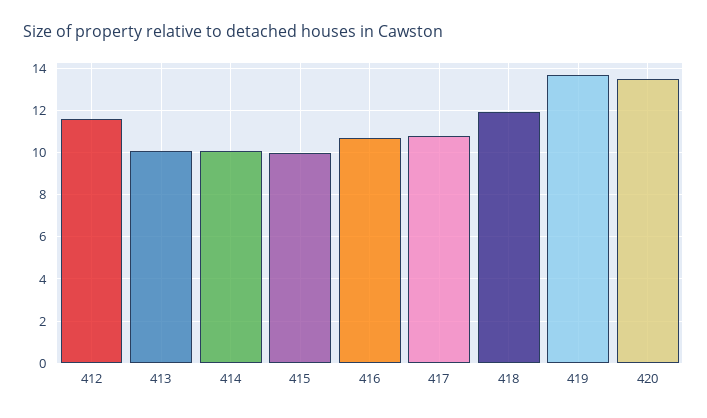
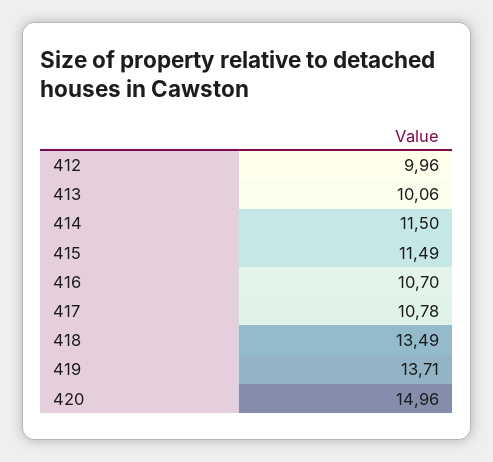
  {
-   "412": 11.5,
+   "412": 9.96,
    "413": 10.06,
-   "414": 10,
+   "414": 11.5,
-   "415": 10,
+   "415": 11.49,
    "416": 10.7,
    "417": 10.78,
-   "418": 12,
+   "418": 13.49,
    "419": 13.71,
-   "420": 13.5
+   "420": 14.96
  }

